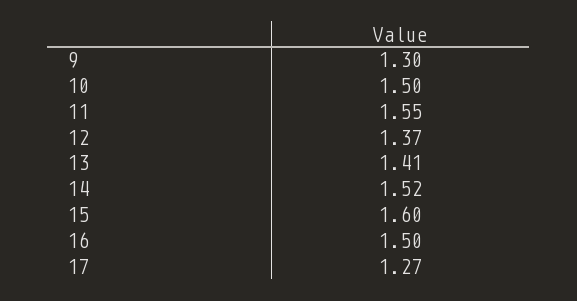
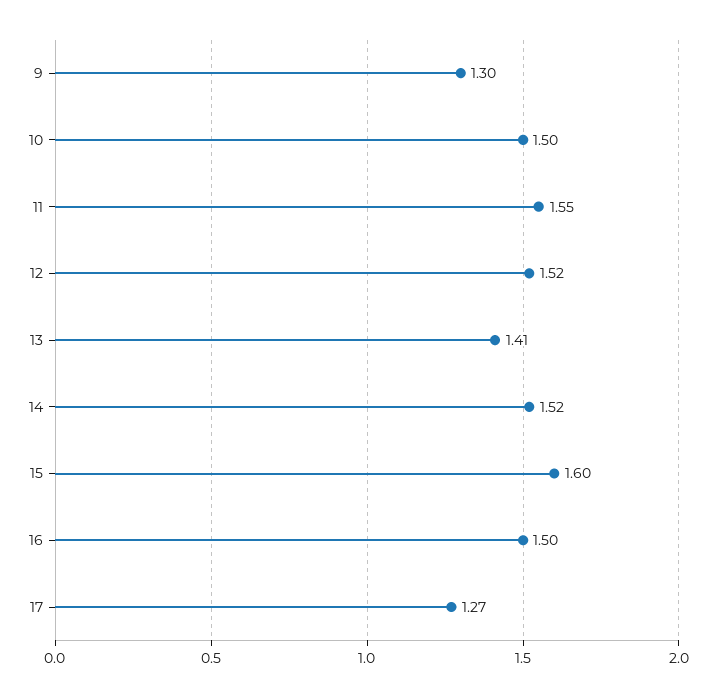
  {
    "9": 1.3,
    "10": 1.5,
    "11": 1.55,
-   "12": 1.37,
+   "12": 1.52,
    "13": 1.41,
    "14": 1.52,
    "15": 1.6,
    "16": 1.5,
    "17": 1.27
  }

